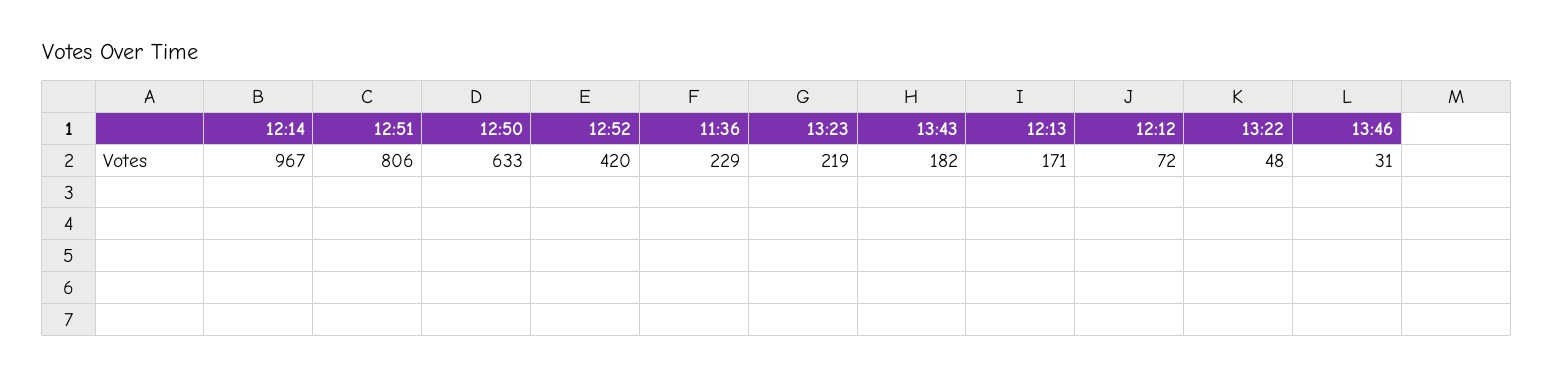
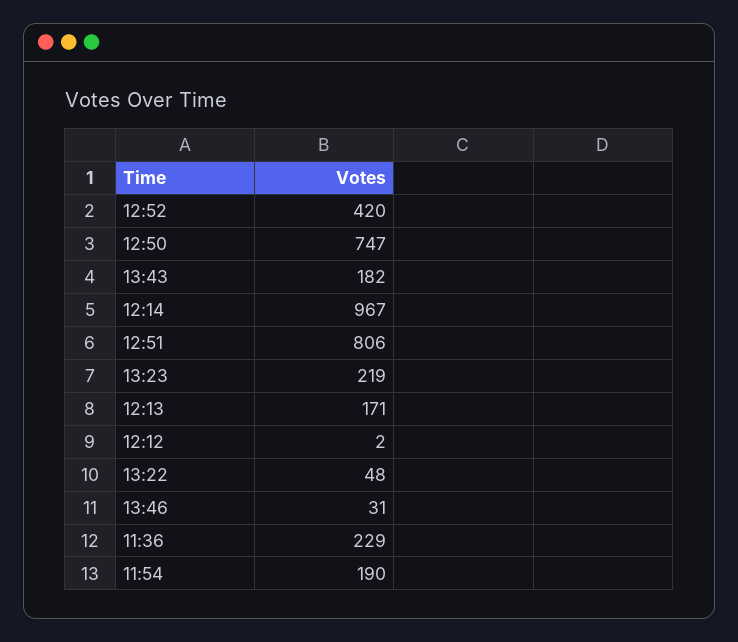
  {
    "12:14": 967,
    "12:51": 806,
-   "12:50": 633,
+   "12:50": 747,
    "12:52": 420,
    "11:36": 229,
    "13:23": 219,
    "13:43": 182,
    "12:13": 171,
-   "12:12": 72,
+   "12:12": 2,
    "13:22": 48,
-   "13:46": 31
+   "13:46": 31,
+   "11:54": 190
  }

